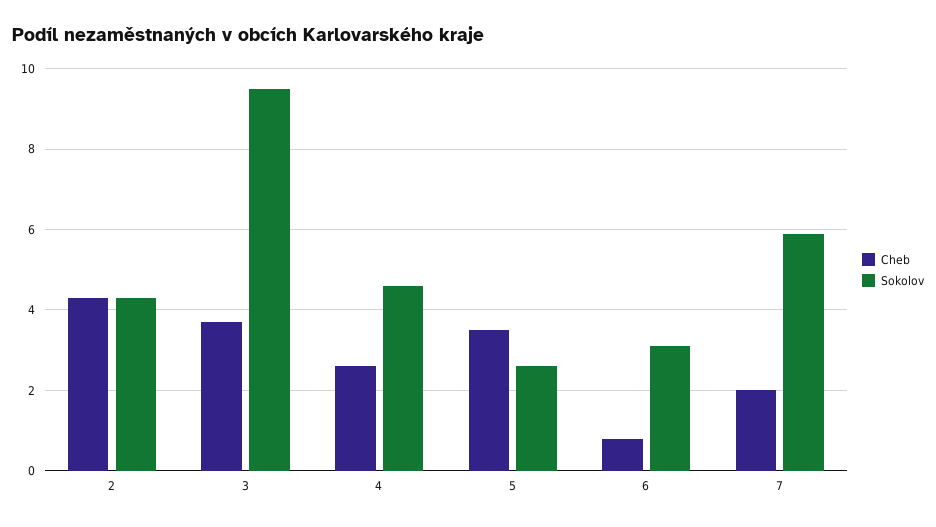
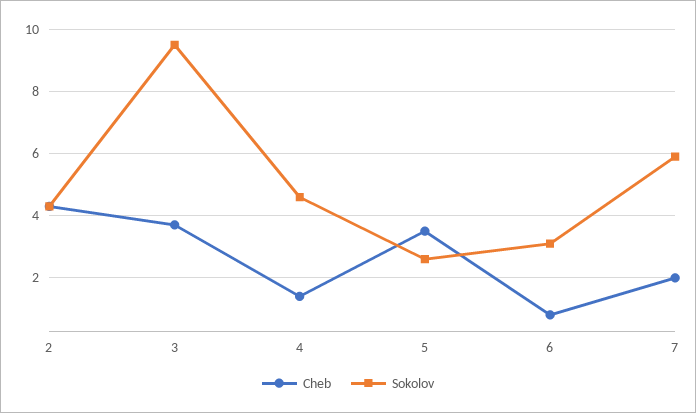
  {
    "Cheb": {
      "2": 4.5,
      "3": 3.5,
-     "4": 2.5,
+     "4": 1.5,
      "5": 3.5,
      "6": 1,
      "7": 2
    },
    "Sokolov": {
      "2": 4.5,
      "3": 9.5,
      "4": 4.5,
      "5": 2.5,
      "6": 3,
      "7": 6
    }
  }

